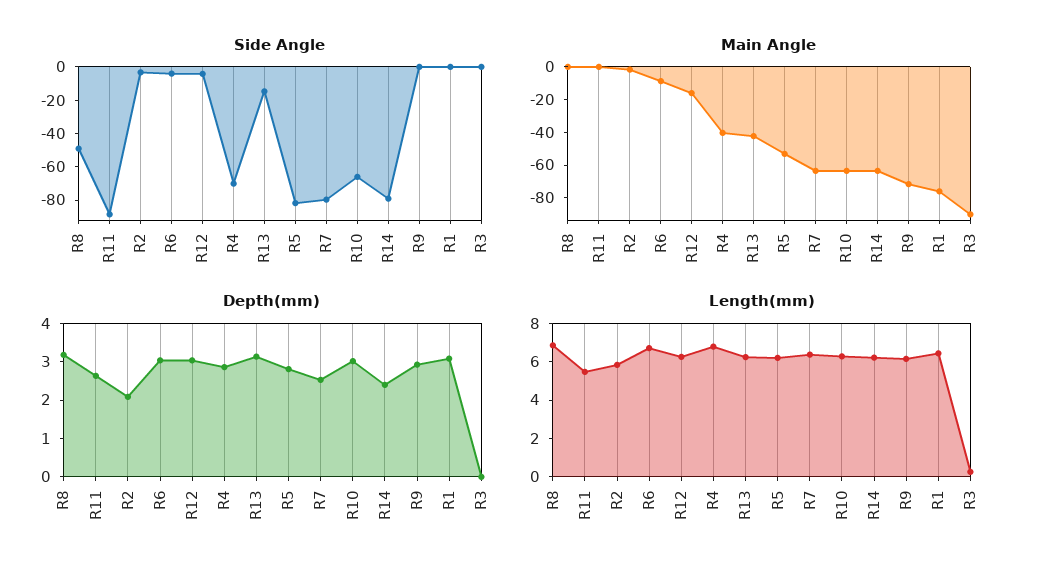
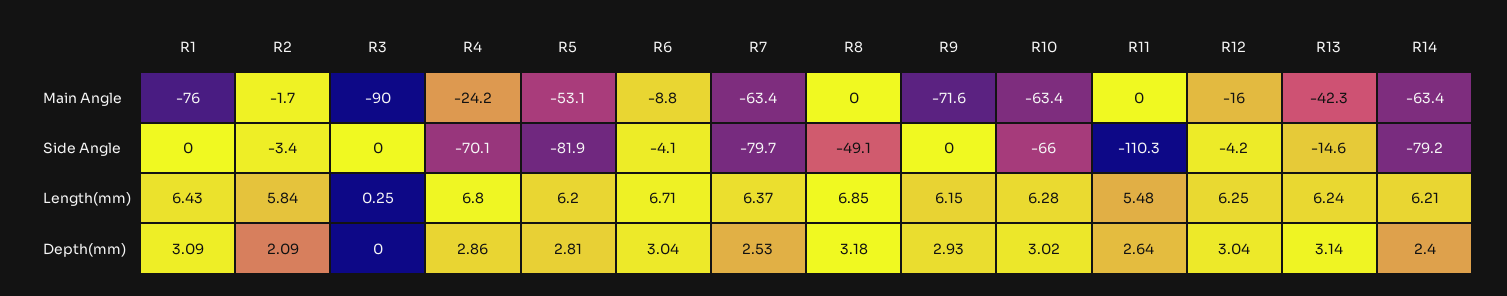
  {
    "Side Angle": {
      "R8": -49.1,
-     "R11": -90,
+     "R11": -110.3,
      "R2": -3.4,
      "R6": -4.1,
      "R12": -4.2,
      "R4": -70.1,
      "R13": -14.6,
      "R5": -81.9,
      "R7": -79.7,
      "R10": -66,
      "R14": -79.2,
      "R9": 0,
      "R1": 0,
      "R3": 0
    },
    "Main Angle": {
      "R8": 0,
      "R11": 0,
      "R2": -1.7,
      "R6": -8.8,
      "R12": -16,
-     "R4": -40,
+     "R4": -24.2,
      "R13": -42.3,
      "R5": -53.1,
      "R7": -63.4,
      "R10": -63.4,
      "R14": -63.4,
      "R9": -71.6,
      "R1": -76,
      "R3": -90
    },
    "Depth(mm)": {
      "R8": 3.18,
      "R11": 2.64,
      "R2": 2.09,
      "R6": 3.04,
      "R12": 3.04,
      "R4": 2.86,
      "R13": 3.14,
      "R5": 2.81,
      "R7": 2.53,
      "R10": 3.02,
      "R14": 2.4,
      "R9": 2.93,
      "R1": 3.09,
      "R3": 0
    },
    "Length(mm)": {
      "R8": 6.85,
      "R11": 5.48,
      "R2": 5.84,
      "R6": 6.71,
      "R12": 6.25,
      "R4": 6.8,
      "R13": 6.24,
      "R5": 6.2,
      "R7": 6.37,
      "R10": 6.28,
      "R14": 6.21,
      "R9": 6.15,
      "R1": 6.43,
      "R3": 0.25
    }
  }

